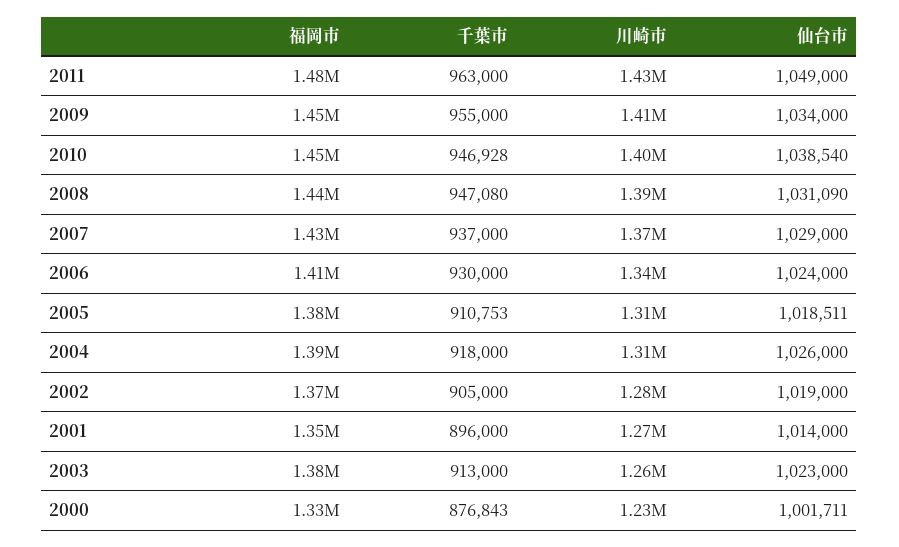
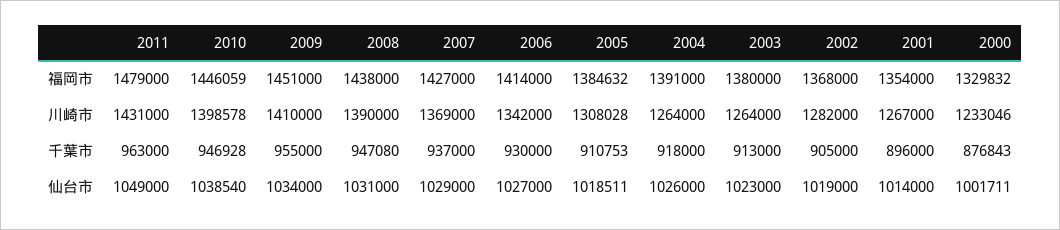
  {
    "福岡市": {
      "2011": 1479000,
      "2009": 1451000,
      "2010": 1446059,
      "2008": 1438000,
      "2007": 1427000,
      "2006": 1414000,
      "2005": 1384632,
      "2004": 1391000,
      "2002": 1368000,
      "2001": 1354000,
      "2003": 1380000,
      "2000": 1329832
    },
    "千葉市": {
      "2011": 963000,
      "2009": 955000,
      "2010": 946928,
      "2008": 947080,
      "2007": 937000,
      "2006": 930000,
      "2005": 910753,
      "2004": 918000,
      "2002": 905000,
      "2001": 896000,
      "2003": 913000,
      "2000": 876843
    },
    "川崎市": {
      "2011": 1431000,
      "2009": 1410000,
      "2010": 1398578,
      "2008": 1390000,
      "2007": 1369000,
      "2006": 1342000,
      "2005": 1308028,
-     "2004": 1310000,
+     "2004": 1264000,
      "2002": 1282000,
      "2001": 1267000,
      "2003": 1264000,
      "2000": 1233046
    },
    "仙台市": {
      "2011": 1049000,
      "2009": 1034000,
      "2010": 1038540,
-     "2008": 1031090,
+     "2008": 1031000,
      "2007": 1029000,
-     "2006": 1024000,
+     "2006": 1027000,
      "2005": 1018511,
      "2004": 1026000,
      "2002": 1019000,
      "2001": 1014000,
      "2003": 1023000,
      "2000": 1001711
    }
  }

